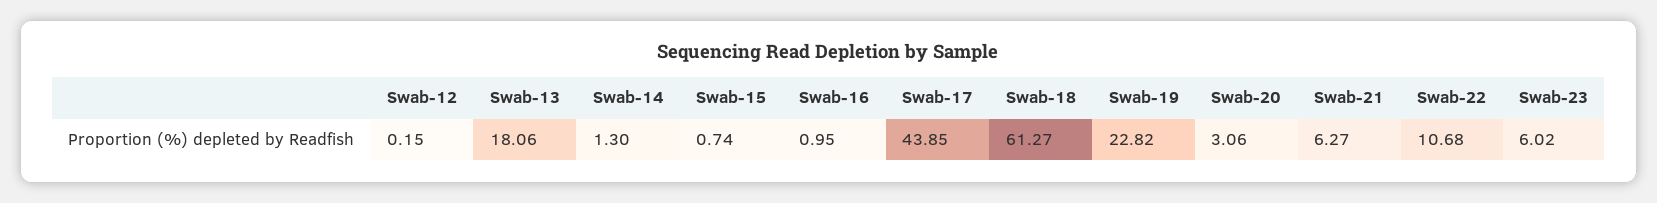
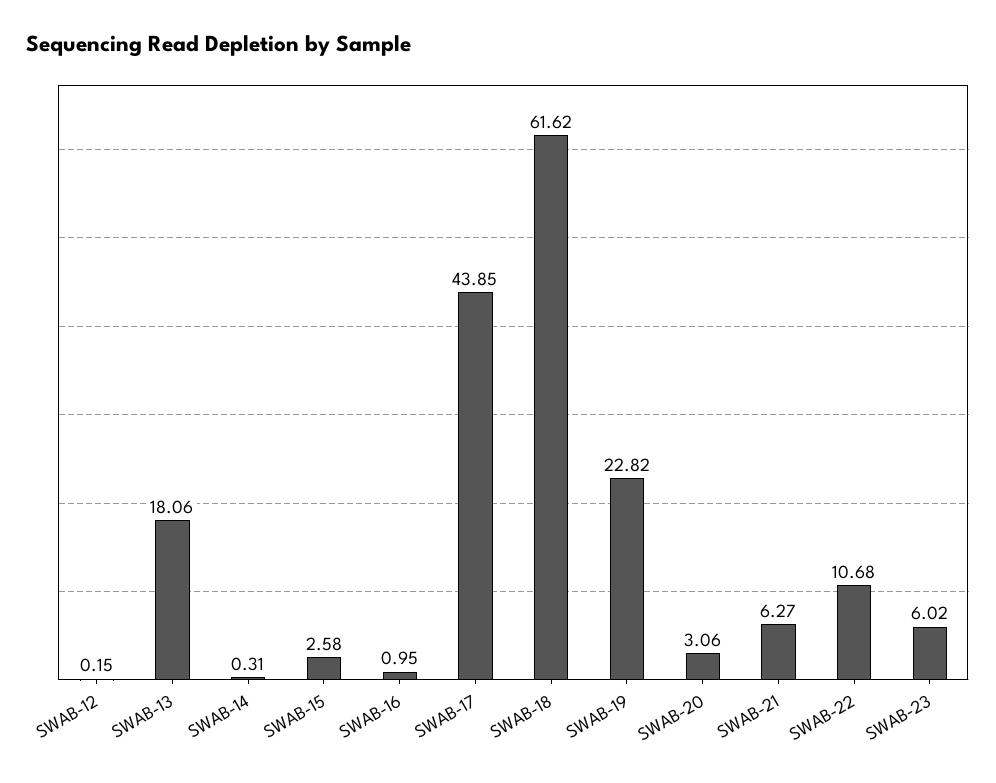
  {
    "Swab-12": 0.15,
    "Swab-13": 18.06,
-   "Swab-14": 1.3,
+   "Swab-14": 0.31,
-   "Swab-15": 0.74,
+   "Swab-15": 2.58,
    "Swab-16": 0.95,
    "Swab-17": 43.85,
-   "Swab-18": 61.27,
+   "Swab-18": 61.62,
    "Swab-19": 22.82,
    "Swab-20": 3.06,
    "Swab-21": 6.27,
    "Swab-22": 10.68,
    "Swab-23": 6.02
  }

